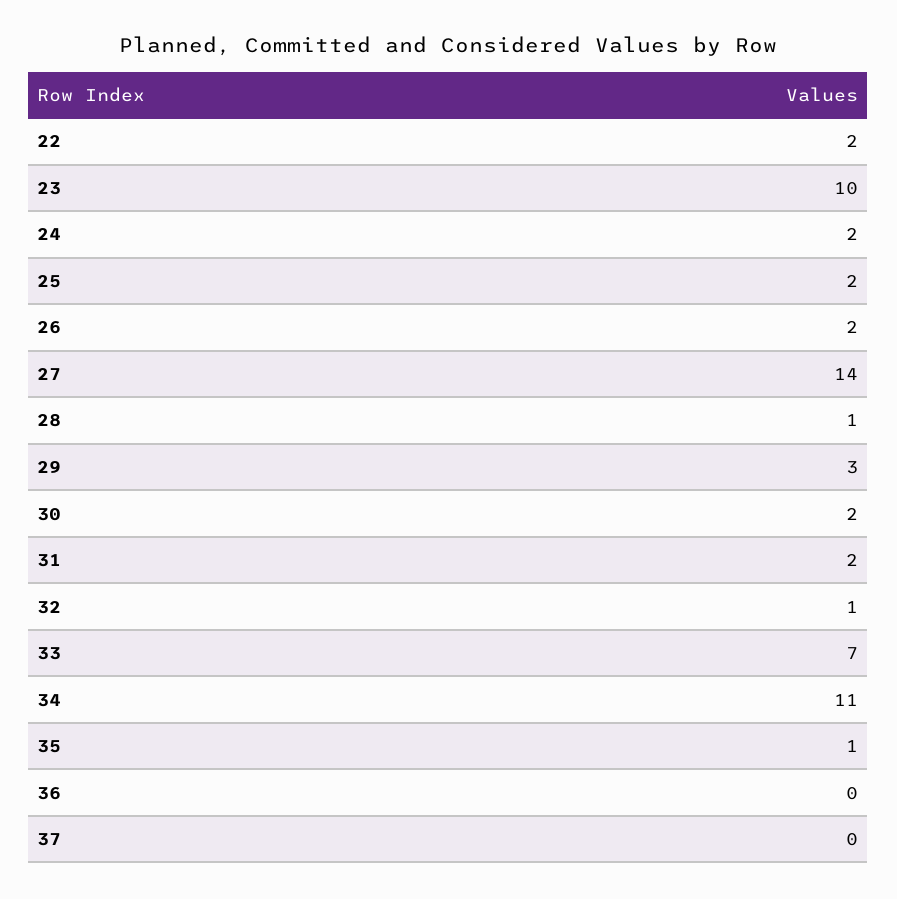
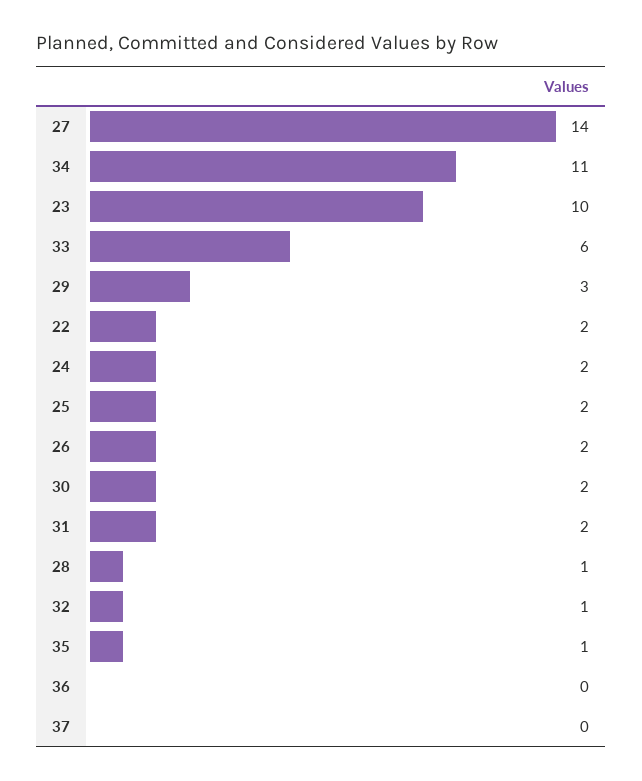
  {
    "22": 2,
    "23": 10,
    "24": 2,
    "25": 2,
    "26": 2,
    "27": 14,
    "28": 1,
    "29": 3,
    "30": 2,
    "31": 2,
    "32": 1,
-   "33": 7,
+   "33": 6,
    "34": 11,
    "35": 1,
    "36": 0,
    "37": 0
  }

